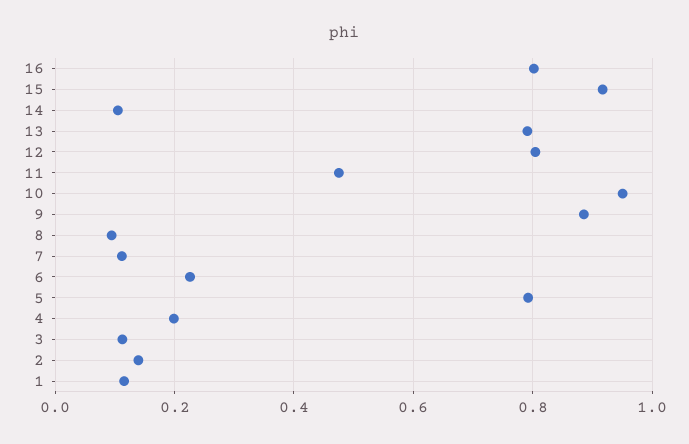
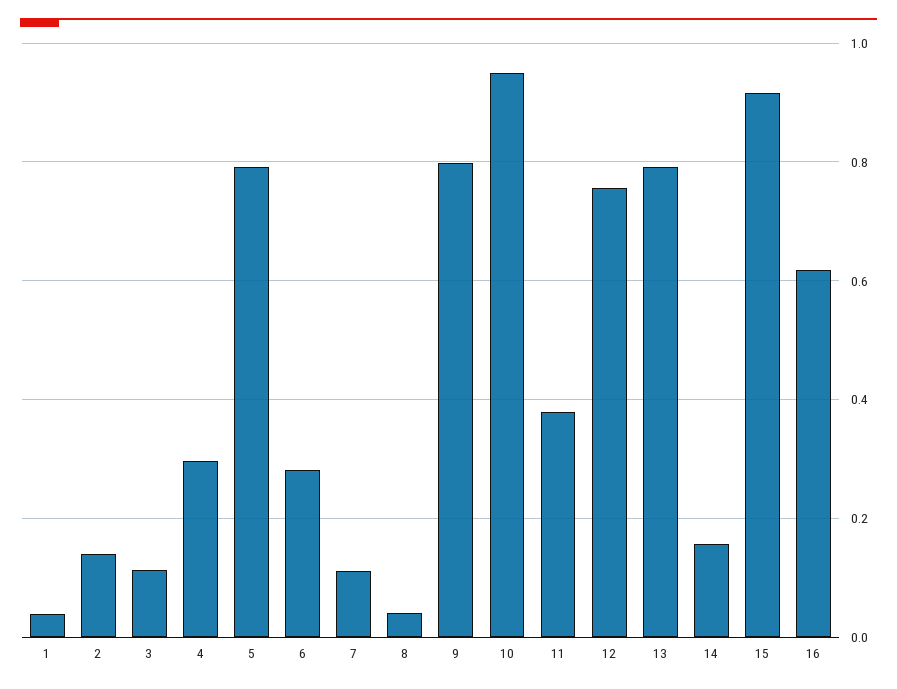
  {
-   "16": 0.8,
+   "16": 0.62,
    "15": 0.92,
-   "14": 0.1,
+   "14": 0.16,
    "13": 0.8,
-   "12": 0.8,
+   "12": 0.76,
-   "11": 0.48,
+   "11": 0.38,
    "10": 0.96,
-   "9": 0.88,
+   "9": 0.8,
-   "8": 0.1,
+   "8": 0.04,
    "7": 0.12,
-   "6": 0.22,
+   "6": 0.28,
    "5": 0.8,
-   "4": 0.2,
+   "4": 0.3,
    "3": 0.12,
    "2": 0.14,
-   "1": 0.12
+   "1": 0.04
  }

